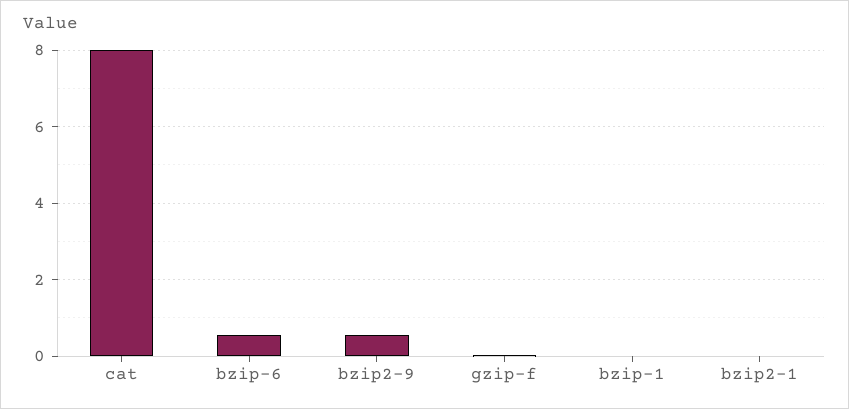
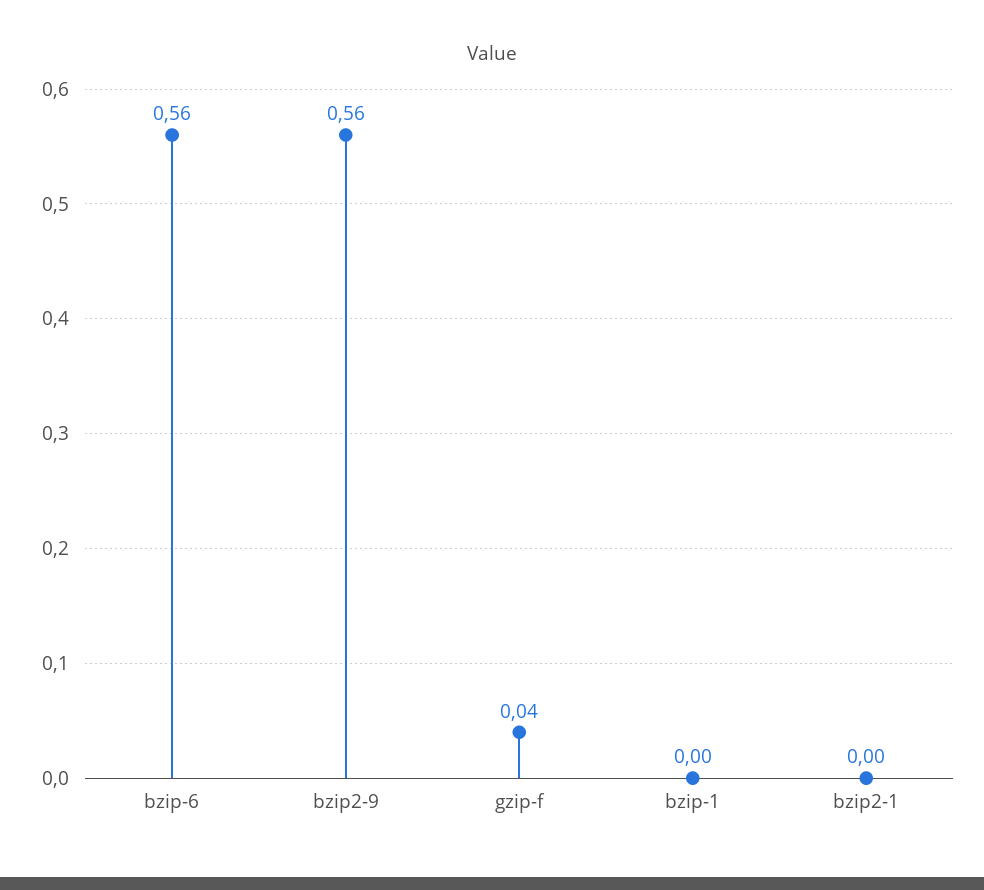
  {
-   "cat": 8,
    "bzip-6": 0.56,
    "bzip2-9": 0.56,
    "gzip-f": 0.04,
    "bzip-1": 0,
    "bzip2-1": 0
  }

